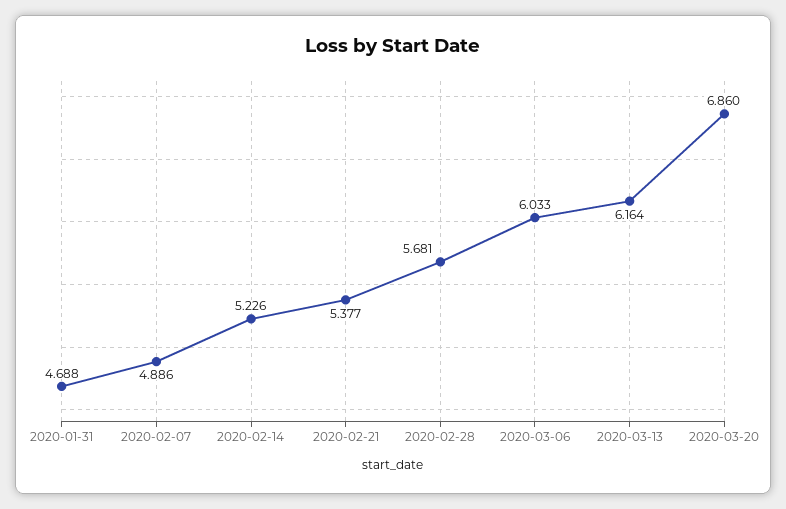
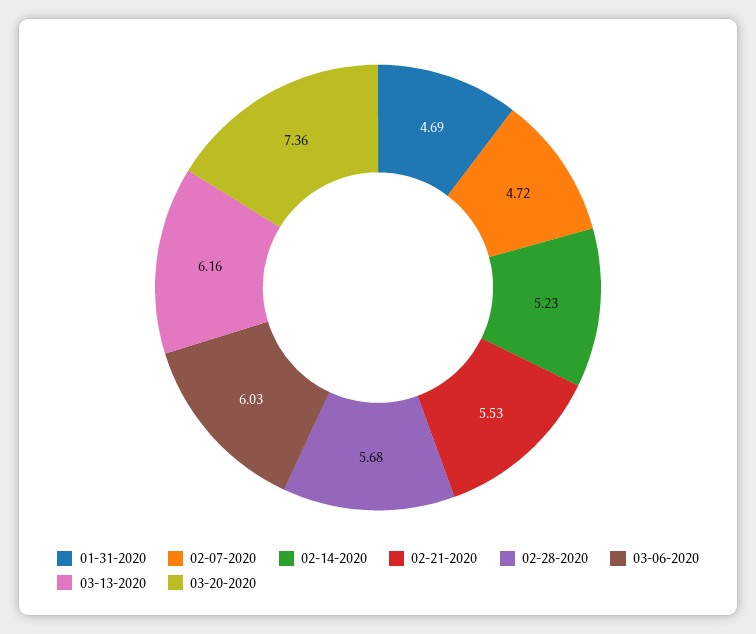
  {
    "2020-01-31": 4.688,
-   "2020-02-07": 4.886,
+   "2020-02-07": 4.72,
    "2020-02-14": 5.226,
-   "2020-02-21": 5.377,
+   "2020-02-21": 5.53,
    "2020-02-28": 5.681,
    "2020-03-06": 6.033,
    "2020-03-13": 6.164,
-   "2020-03-20": 6.86
+   "2020-03-20": 7.36
  }

